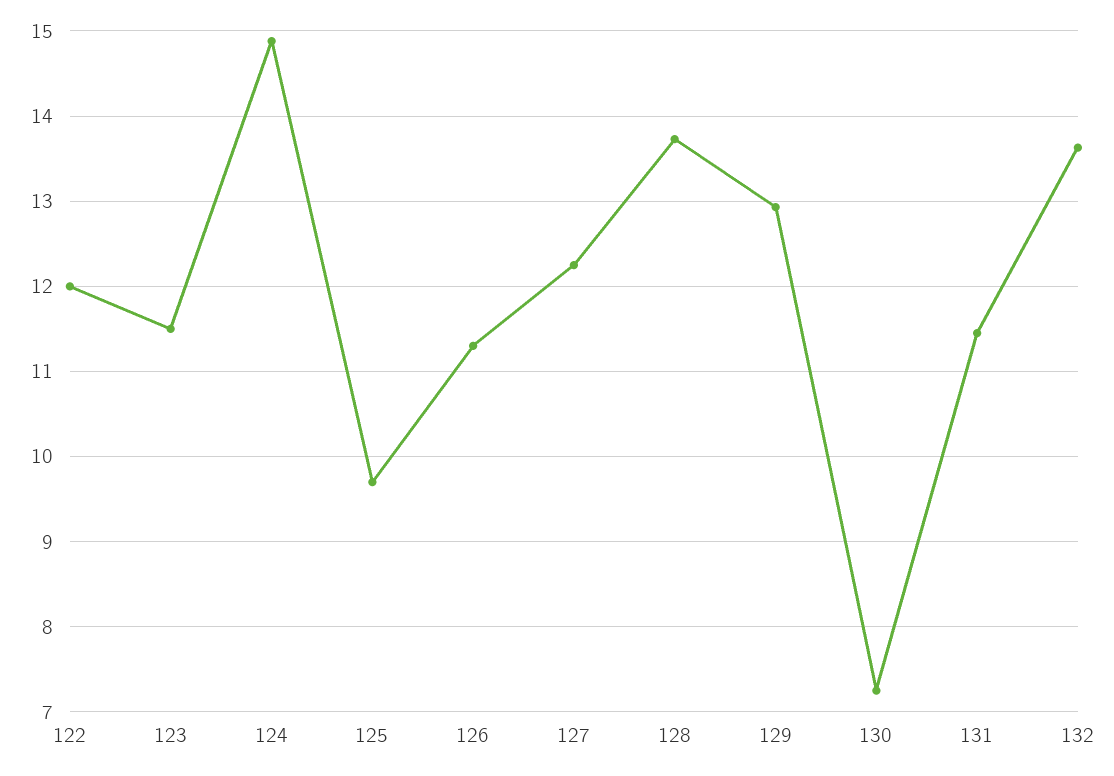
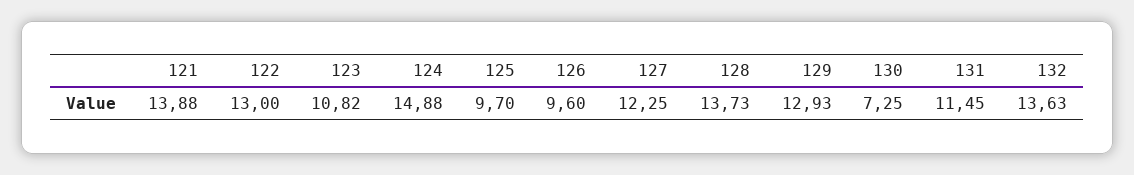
  {
-   "122": 12,
+   "122": 13,
-   "123": 11.5,
+   "123": 10.82,
    "124": 14.88,
    "125": 9.7,
-   "126": 11.3,
+   "126": 9.6,
    "127": 12.25,
    "128": 13.73,
    "129": 12.93,
    "130": 7.25,
    "131": 11.45,
-   "132": 13.63
+   "132": 13.63,
+   "121": 13.88
  }

